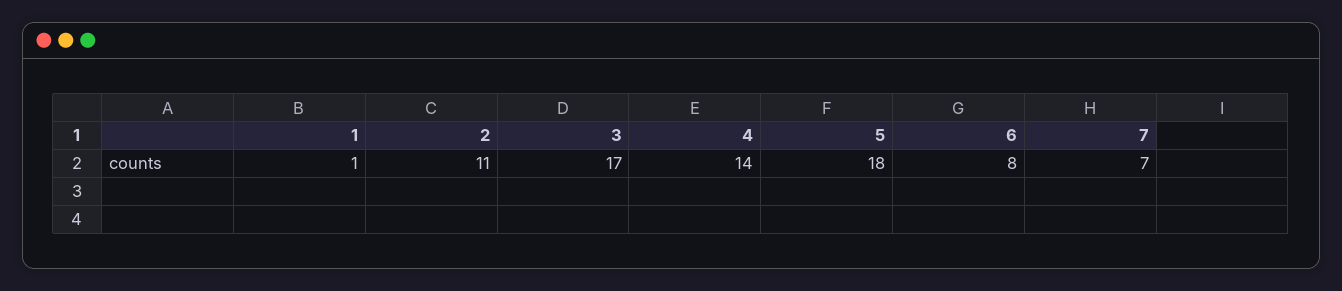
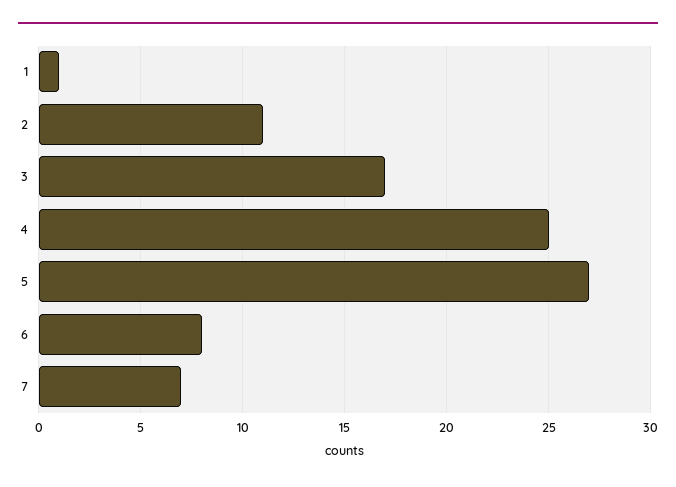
  {
    "1": 1,
    "2": 11,
    "3": 17,
-   "4": 14,
+   "4": 25,
-   "5": 18,
+   "5": 27,
    "6": 8,
    "7": 7
  }

